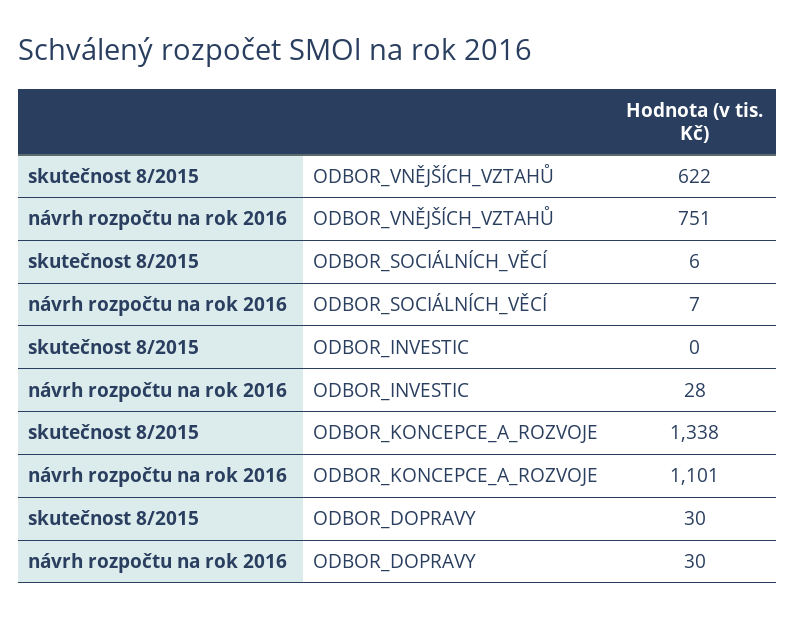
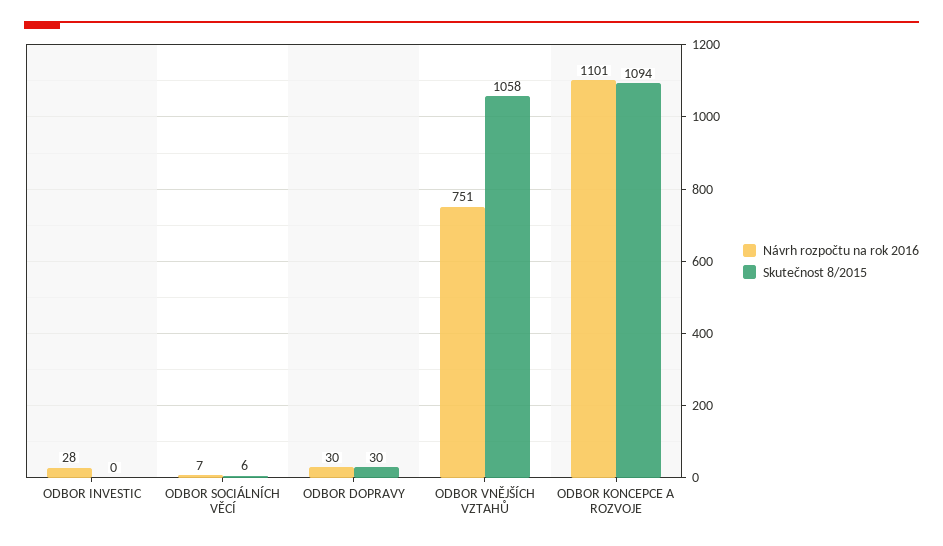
  {
    "skutečnost 8/2015": {
-     "ODBOR_VNĚJŠÍCH_VZTAHŮ": 622,
+     "ODBOR_VNĚJŠÍCH_VZTAHŮ": 1058,
      "ODBOR_SOCIÁLNÍCH_VĚCÍ": 6,
      "ODBOR_INVESTIC": 0,
-     "ODBOR_KONCEPCE_A_ROZVOJE": 1338,
+     "ODBOR_KONCEPCE_A_ROZVOJE": 1094,
      "ODBOR_DOPRAVY": 30
    },
    "návrh rozpočtu na rok 2016": {
      "ODBOR_VNĚJŠÍCH_VZTAHŮ": 751,
      "ODBOR_SOCIÁLNÍCH_VĚCÍ": 7,
      "ODBOR_INVESTIC": 28,
      "ODBOR_KONCEPCE_A_ROZVOJE": 1101,
      "ODBOR_DOPRAVY": 30
    }
  }

